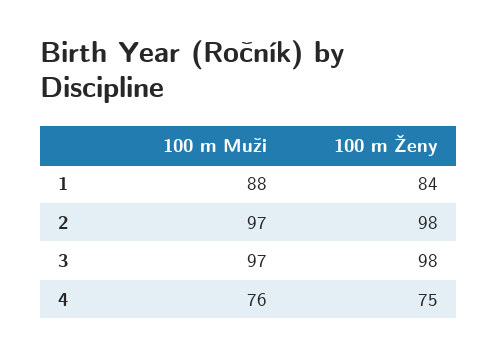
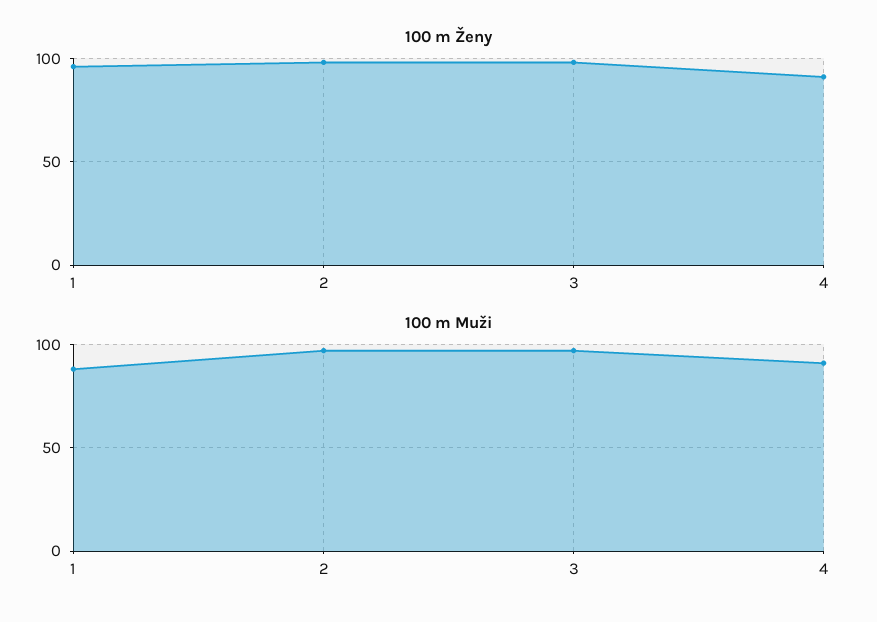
  {
    "100 m Muži": {
      "1": 88,
      "2": 97,
      "3": 97,
-     "4": 76
+     "4": 90
    },
    "100 m Ženy": {
-     "1": 84,
+     "1": 95,
      "2": 98,
      "3": 98,
-     "4": 75
+     "4": 90
    }
  }

